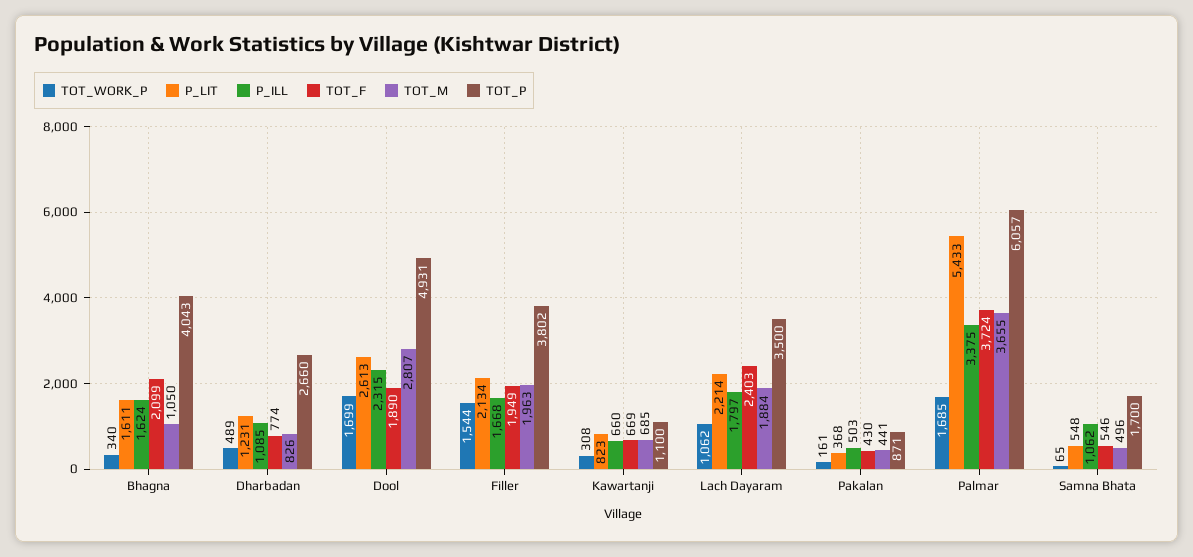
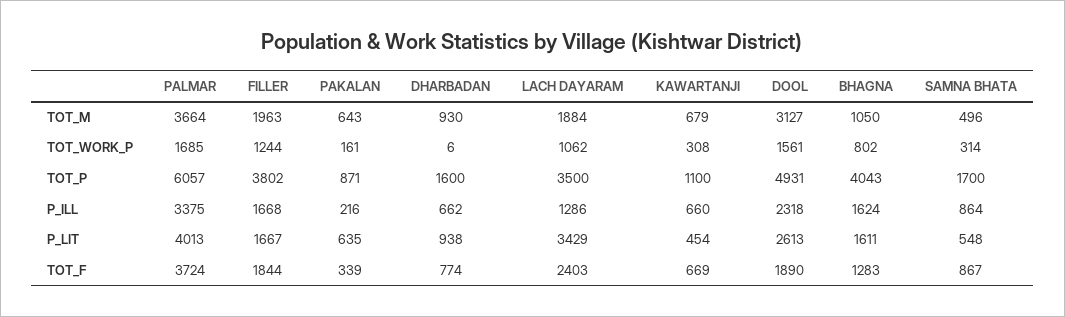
  {
    "TOT_WORK_P": {
-     "Bhagna": 340,
+     "Bhagna": 802,
-     "Dharbadan": 489,
+     "Dharbadan": 6,
-     "Dool": 1699,
+     "Dool": 1561,
-     "Filler": 1544,
+     "Filler": 1244,
      "Kawartanji": 308,
      "Lach Dayaram": 1062,
      "Pakalan": 161,
      "Palmar": 1685,
-     "Samna Bhata": 65
+     "Samna Bhata": 314
    },
    "P_LIT": {
      "Bhagna": 1611,
-     "Dharbadan": 1231,
+     "Dharbadan": 938,
      "Dool": 2613,
-     "Filler": 2134,
+     "Filler": 1667,
-     "Kawartanji": 823,
+     "Kawartanji": 454,
-     "Lach Dayaram": 2214,
+     "Lach Dayaram": 3429,
-     "Pakalan": 368,
+     "Pakalan": 635,
-     "Palmar": 5433,
+     "Palmar": 4013,
      "Samna Bhata": 548
    },
    "P_ILL": {
      "Bhagna": 1624,
-     "Dharbadan": 1085,
+     "Dharbadan": 662,
-     "Dool": 2315,
+     "Dool": 2318,
      "Filler": 1668,
      "Kawartanji": 660,
-     "Lach Dayaram": 1797,
+     "Lach Dayaram": 1286,
-     "Pakalan": 503,
+     "Pakalan": 216,
      "Palmar": 3375,
-     "Samna Bhata": 1062
+     "Samna Bhata": 864
    },
    "TOT_F": {
-     "Bhagna": 2099,
+     "Bhagna": 1283,
      "Dharbadan": 774,
      "Dool": 1890,
-     "Filler": 1949,
+     "Filler": 1844,
      "Kawartanji": 669,
      "Lach Dayaram": 2403,
-     "Pakalan": 430,
+     "Pakalan": 339,
      "Palmar": 3724,
-     "Samna Bhata": 546
+     "Samna Bhata": 867
    },
    "TOT_M": {
      "Bhagna": 1050,
-     "Dharbadan": 826,
+     "Dharbadan": 930,
-     "Dool": 2807,
+     "Dool": 3127,
      "Filler": 1963,
-     "Kawartanji": 685,
+     "Kawartanji": 679,
      "Lach Dayaram": 1884,
-     "Pakalan": 441,
+     "Pakalan": 643,
-     "Palmar": 3655,
+     "Palmar": 3664,
      "Samna Bhata": 496
    },
    "TOT_P": {
      "Bhagna": 4043,
-     "Dharbadan": 2660,
+     "Dharbadan": 1600,
      "Dool": 4931,
      "Filler": 3802,
      "Kawartanji": 1100,
      "Lach Dayaram": 3500,
      "Pakalan": 871,
      "Palmar": 6057,
      "Samna Bhata": 1700
    }
  }

